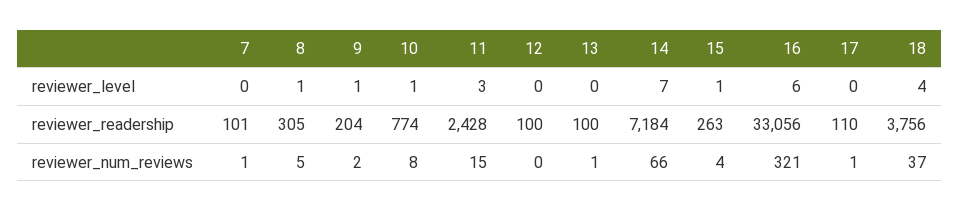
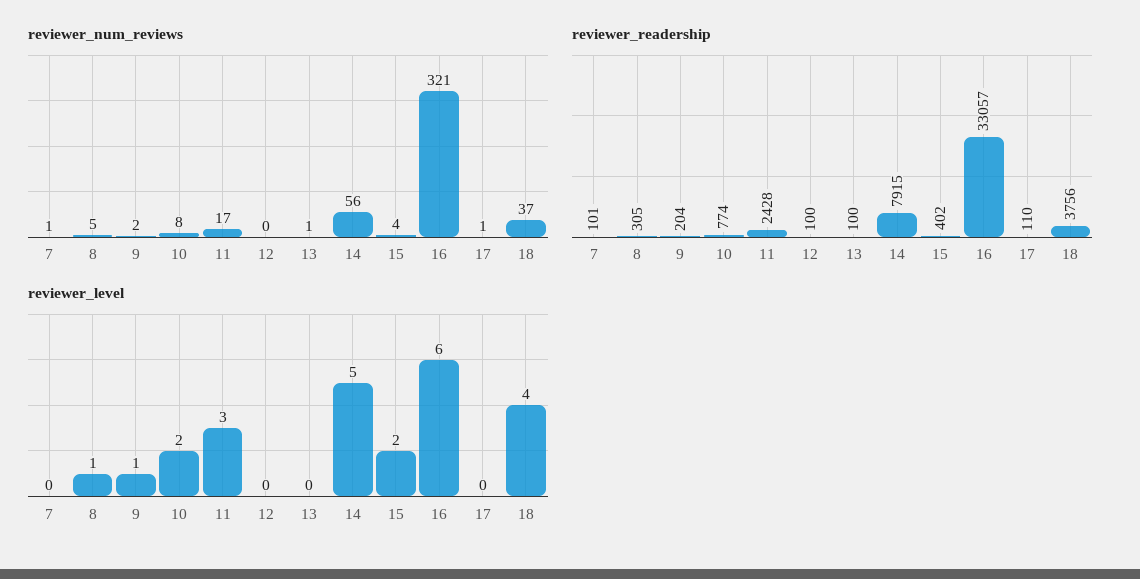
  {
    "reviewer_level": {
      "7": 0,
      "8": 1,
      "9": 1,
-     "10": 1,
+     "10": 2,
      "11": 3,
      "12": 0,
      "13": 0,
-     "14": 7,
+     "14": 5,
-     "15": 1,
+     "15": 2,
      "16": 6,
      "17": 0,
      "18": 4
    },
    "reviewer_readership": {
      "7": 101,
      "8": 305,
      "9": 204,
      "10": 774,
      "11": 2428,
      "12": 100,
      "13": 100,
-     "14": 7184,
+     "14": 7915,
-     "15": 263,
+     "15": 402,
-     "16": 33056,
+     "16": 33057,
      "17": 110,
      "18": 3756
    },
    "reviewer_num_reviews": {
      "7": 1,
      "8": 5,
      "9": 2,
      "10": 8,
-     "11": 15,
+     "11": 17,
      "12": 0,
      "13": 1,
-     "14": 66,
+     "14": 56,
      "15": 4,
      "16": 321,
      "17": 1,
      "18": 37
    }
  }

